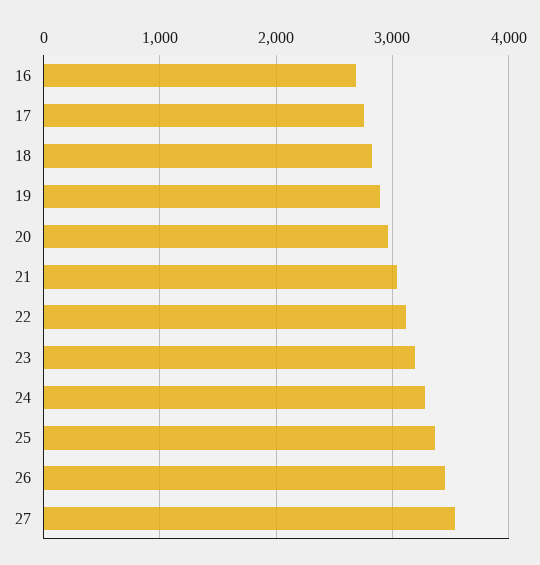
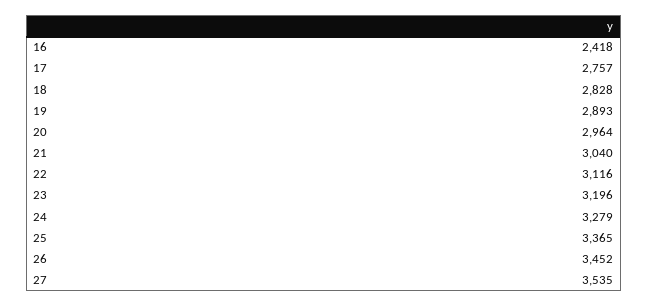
  {
-   "16": 2700,
+   "16": 2418,
    "17": 2757,
    "18": 2828,
    "19": 2893,
    "20": 2964,
    "21": 3040,
    "22": 3116,
    "23": 3196,
    "24": 3279,
    "25": 3365,
    "26": 3452,
    "27": 3535
  }

